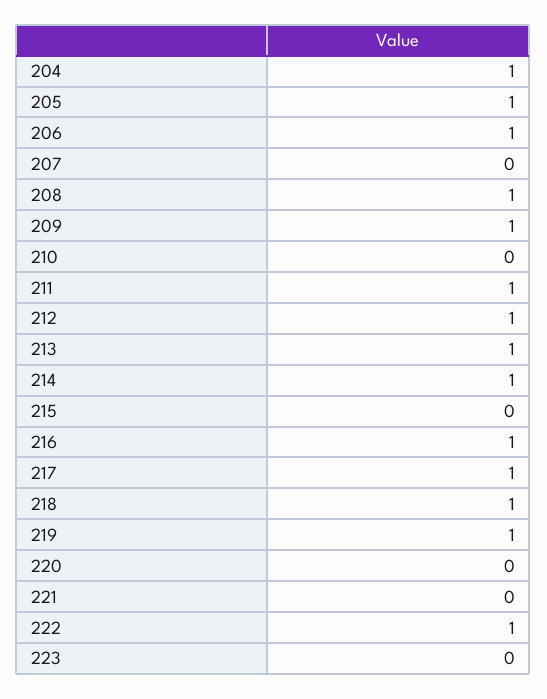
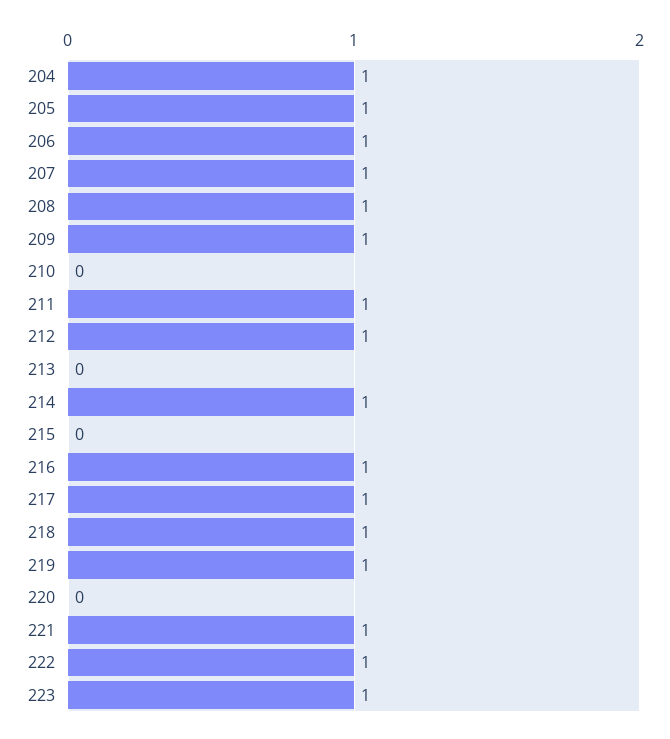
  {
    "204": 1,
    "205": 1,
    "206": 1,
-   "207": 0,
+   "207": 1,
    "208": 1,
    "209": 1,
    "210": 0,
    "211": 1,
    "212": 1,
-   "213": 1,
+   "213": 0,
    "214": 1,
    "215": 0,
    "216": 1,
    "217": 1,
    "218": 1,
    "219": 1,
    "220": 0,
-   "221": 0,
+   "221": 1,
    "222": 1,
-   "223": 0
+   "223": 1
  }

